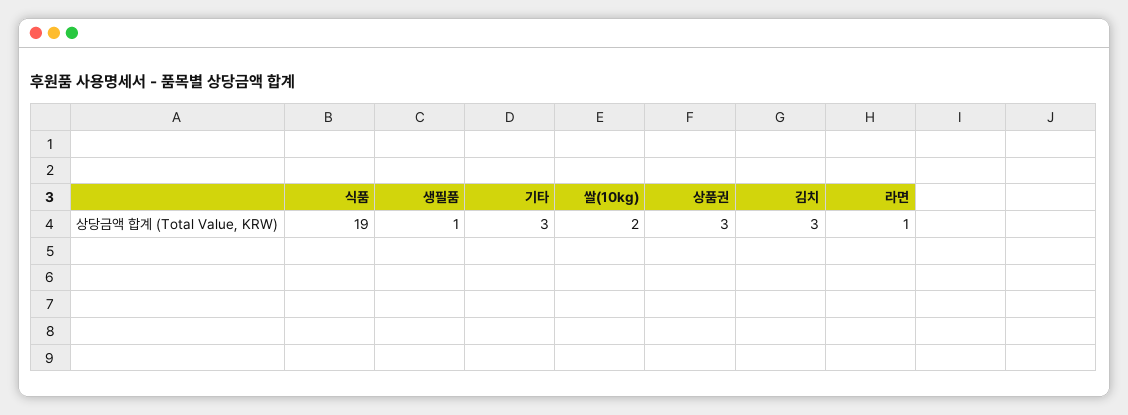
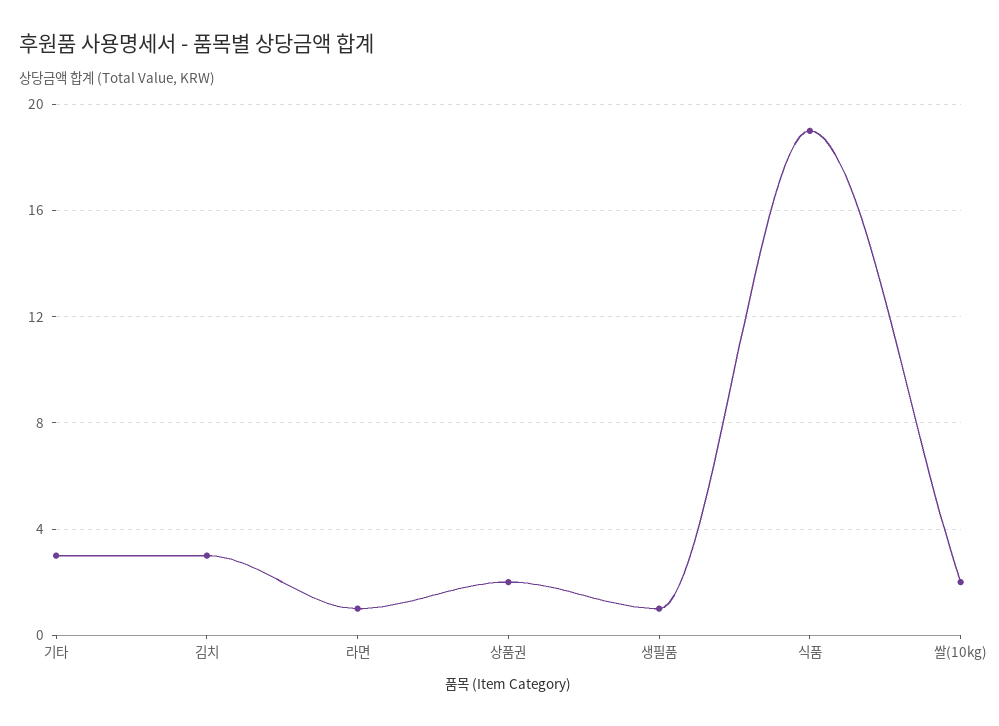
  {
    "식품": 19,
    "생필품": 1,
    "기타": 3,
    "쌀(10kg)": 2,
-   "상품권": 3,
+   "상품권": 2,
    "김치": 3,
    "라면": 1
  }

